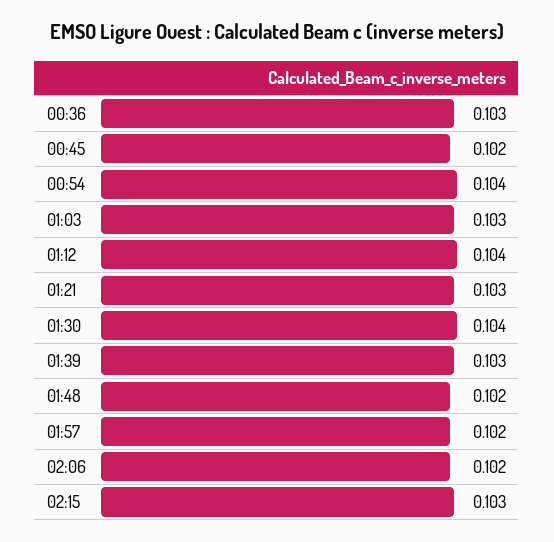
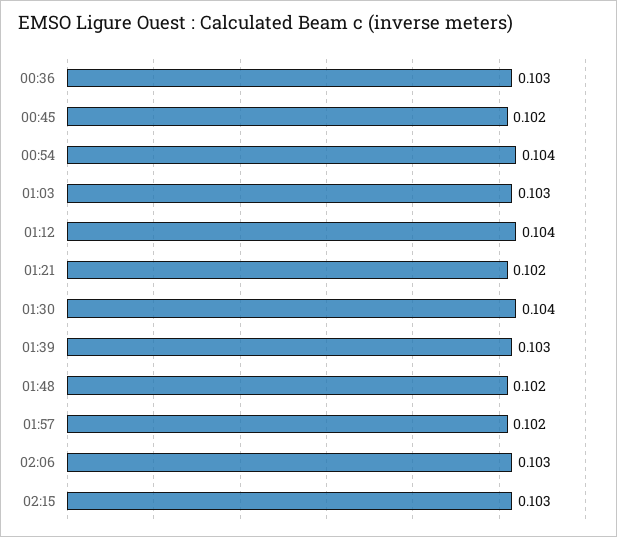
  {
    "00:36": 0.103,
    "00:45": 0.102,
    "00:54": 0.104,
    "01:03": 0.103,
    "01:12": 0.104,
-   "01:21": 0.103,
+   "01:21": 0.102,
    "01:30": 0.104,
    "01:39": 0.103,
    "01:48": 0.102,
    "01:57": 0.102,
-   "02:06": 0.102,
+   "02:06": 0.103,
    "02:15": 0.103
  }

